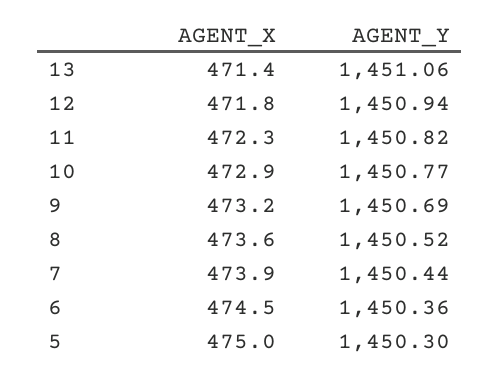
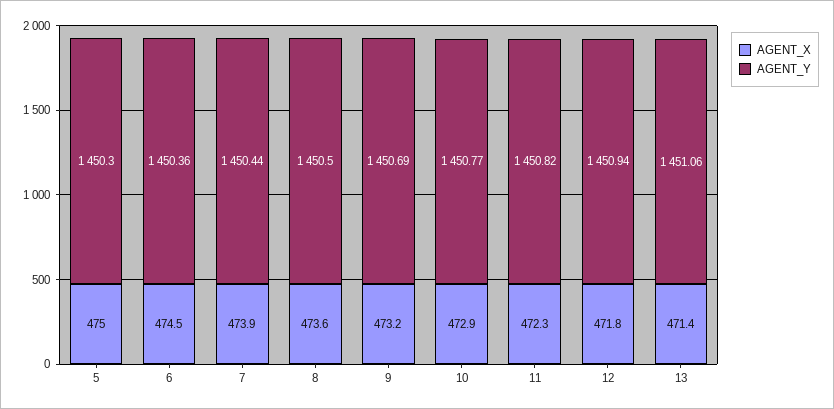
  {
    "AGENT_X": {
      "13": 471.4,
      "12": 471.8,
      "11": 472.3,
      "10": 472.9,
      "9": 473.2,
      "8": 473.6,
      "7": 473.9,
      "6": 474.5,
      "5": 475
    },
    "AGENT_Y": {
      "13": 1451.06,
      "12": 1450.94,
      "11": 1450.82,
      "10": 1450.77,
      "9": 1450.69,
-     "8": 1450.52,
+     "8": 1450.5,
      "7": 1450.44,
      "6": 1450.36,
      "5": 1450.3
    }
  }

